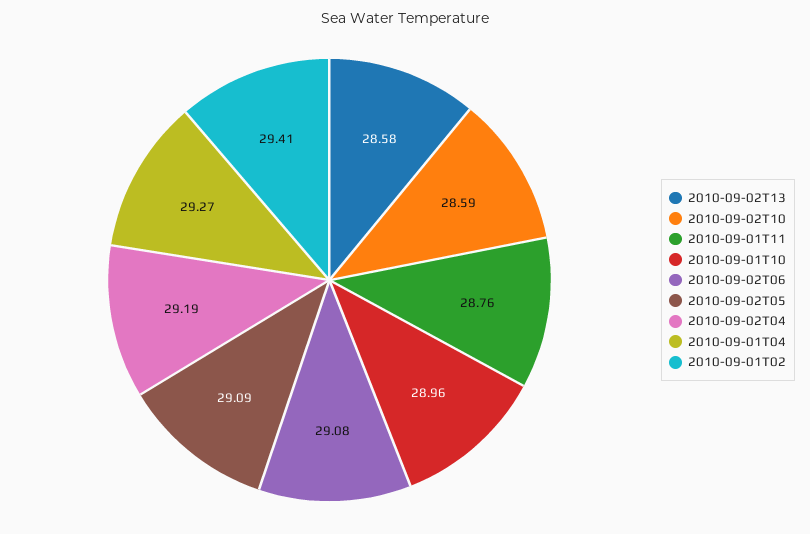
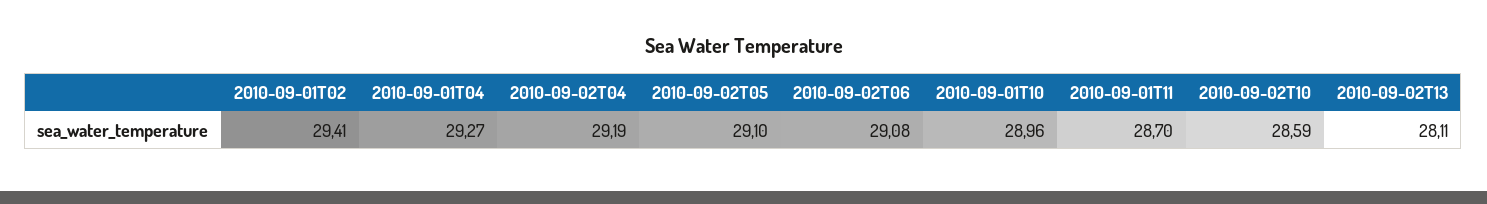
  {
-   "2010-09-02T13": 28.58,
+   "2010-09-02T13": 28.11,
    "2010-09-02T10": 28.59,
-   "2010-09-01T11": 28.76,
+   "2010-09-01T11": 28.7,
    "2010-09-01T10": 28.96,
    "2010-09-02T06": 29.08,
-   "2010-09-02T05": 29.09,
+   "2010-09-02T05": 29.1,
    "2010-09-02T04": 29.19,
    "2010-09-01T04": 29.27,
    "2010-09-01T02": 29.41
  }

